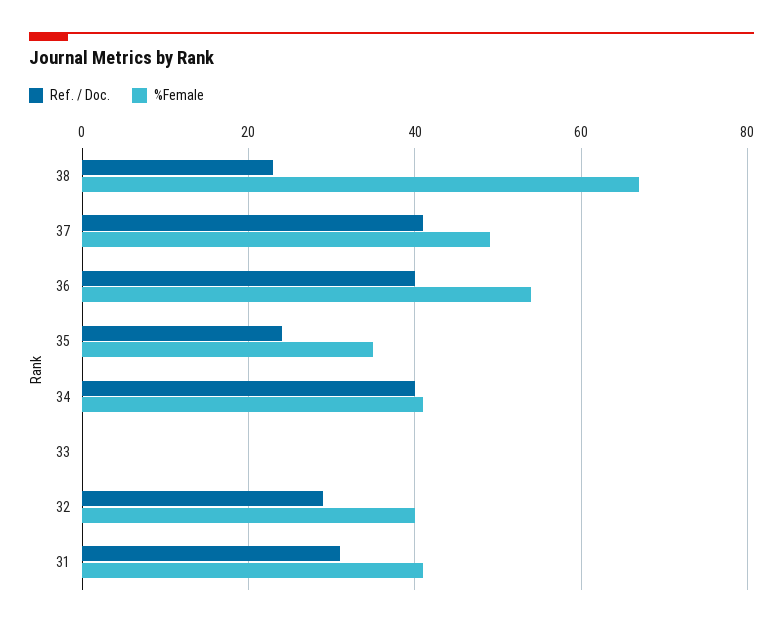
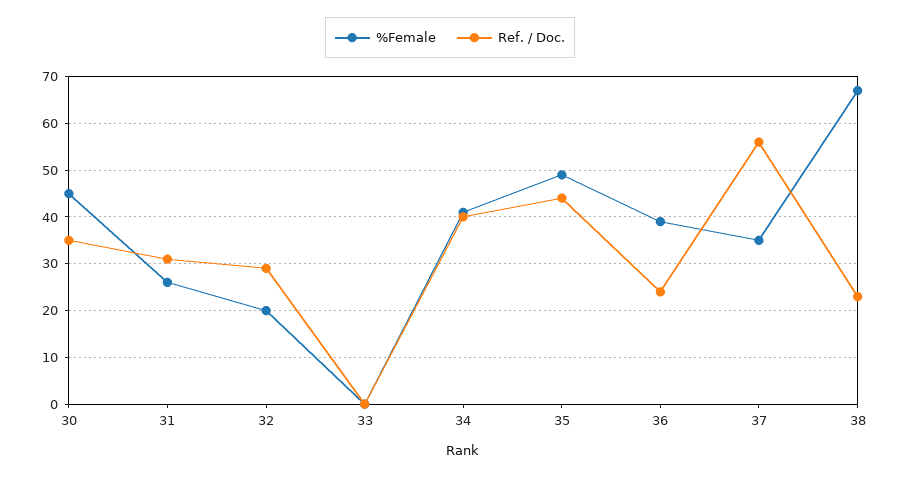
  {
    "Ref. / Doc.": {
      "38": 25,
-     "37": 40,
+     "37": 55,
-     "36": 40,
+     "36": 25,
-     "35": 25,
+     "35": 45,
      "34": 40,
      "33": 0,
      "32": 30,
-     "31": 30
+     "31": 30,
+     "30": 35
    },
    "%Female": {
      "38": 65,
-     "37": 50,
+     "37": 35,
-     "36": 55,
+     "36": 40,
-     "35": 35,
+     "35": 50,
      "34": 40,
      "33": 0,
-     "32": 40,
+     "32": 20,
-     "31": 40
+     "31": 25,
+     "30": 45
    }
  }

